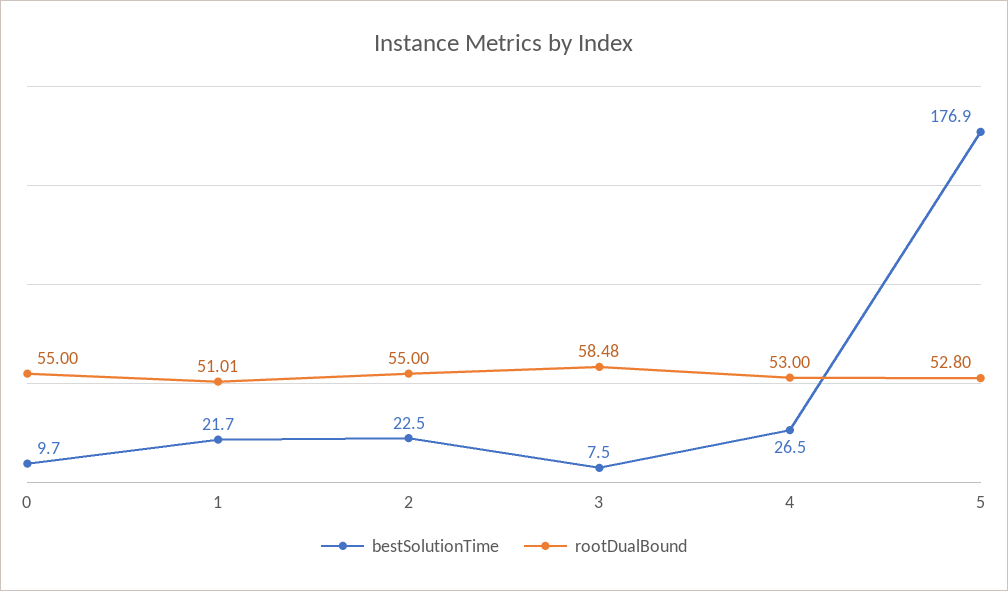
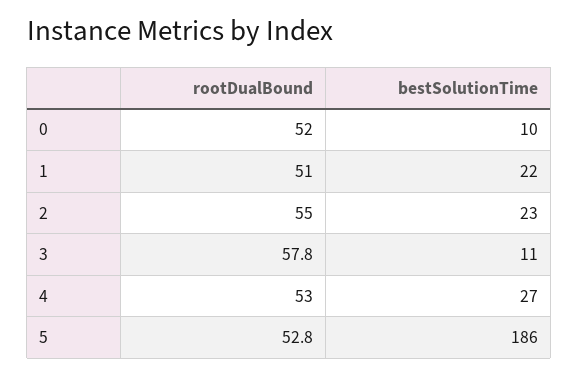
  {
    "bestSolutionTime": {
      "0": 9.7,
      "1": 21.7,
      "2": 22.5,
-     "3": 7.5,
+     "3": 11,
      "4": 26.5,
-     "5": 176.9
+     "5": 186
    },
    "rootDualBound": {
-     "0": 55,
+     "0": 52,
      "1": 51.01,
      "2": 55,
-     "3": 58.48,
+     "3": 57.8,
      "4": 53,
      "5": 52.8
    }
  }

